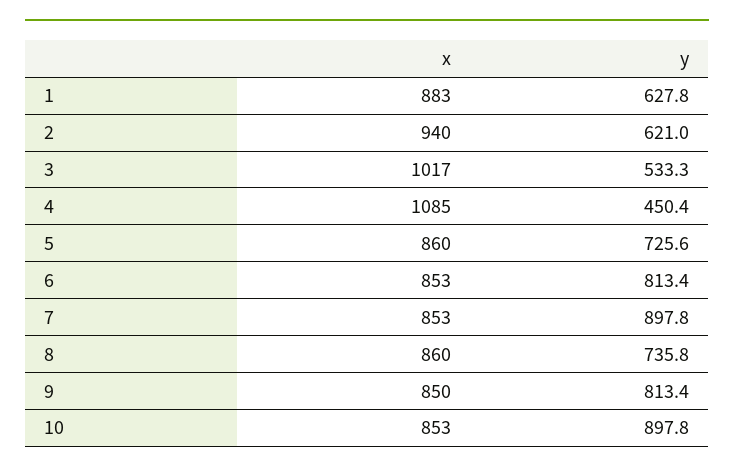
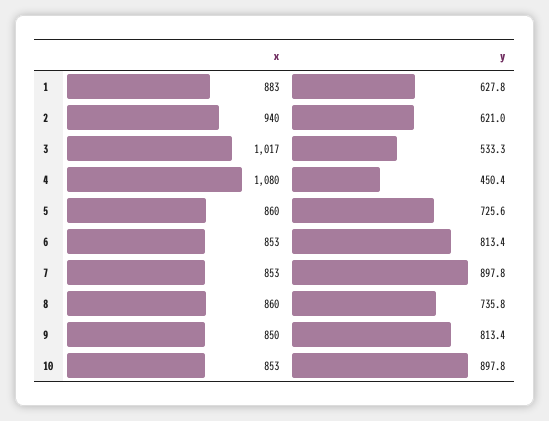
  {
    "x": {
      "1": 883,
      "2": 940,
      "3": 1017,
-     "4": 1085,
+     "4": 1080,
      "5": 860,
      "6": 853,
      "7": 853,
      "8": 860,
      "9": 850,
      "10": 853
    },
    "y": {
      "1": 627.8,
      "2": 621,
      "3": 533.3,
      "4": 450.4,
      "5": 725.6,
      "6": 813.4,
      "7": 897.8,
      "8": 735.8,
      "9": 813.4,
      "10": 897.8
    }
  }

